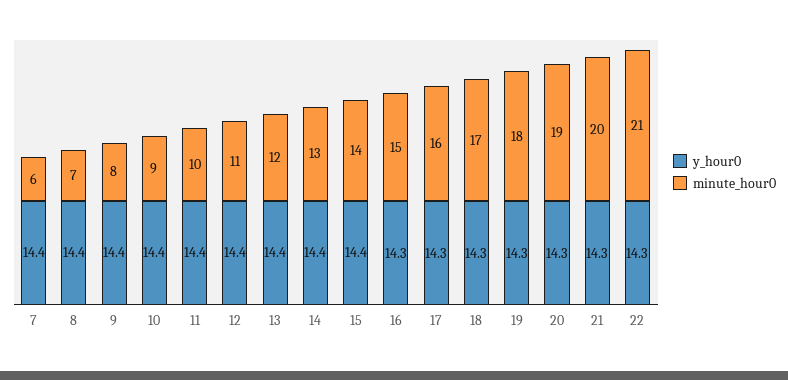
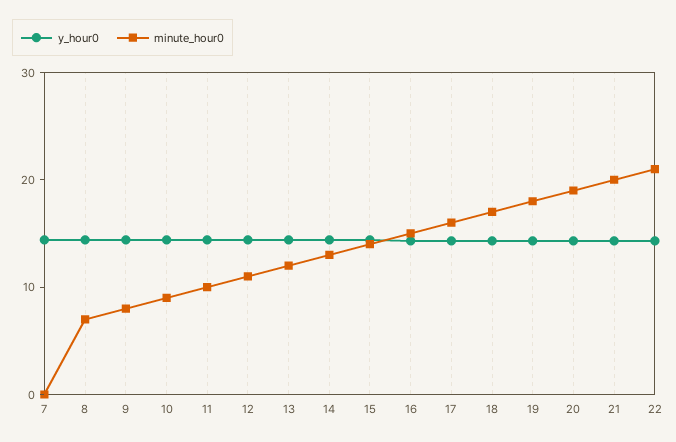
  {
    "y_hour0": {
      "7": 14.4,
      "8": 14.4,
      "9": 14.4,
      "10": 14.4,
      "11": 14.4,
      "12": 14.4,
      "13": 14.4,
      "14": 14.4,
      "15": 14.4,
      "16": 14.3,
      "17": 14.3,
      "18": 14.3,
      "19": 14.3,
      "20": 14.3,
      "21": 14.3,
      "22": 14.3
    },
    "minute_hour0": {
-     "7": 6,
+     "7": 0,
      "8": 7,
      "9": 8,
      "10": 9,
      "11": 10,
      "12": 11,
      "13": 12,
      "14": 13,
      "15": 14,
      "16": 15,
      "17": 16,
      "18": 17,
      "19": 18,
      "20": 19,
      "21": 20,
      "22": 21
    }
  }

